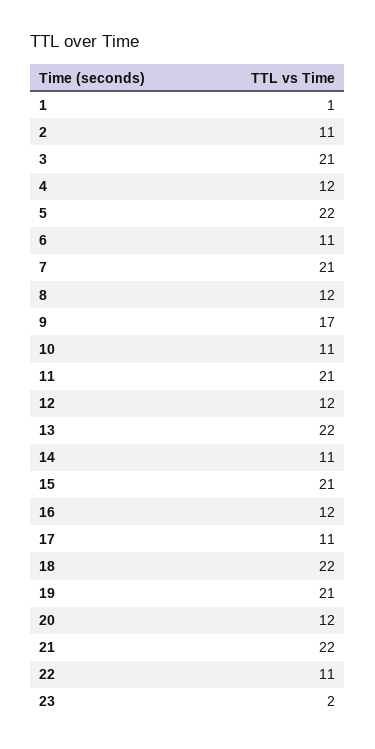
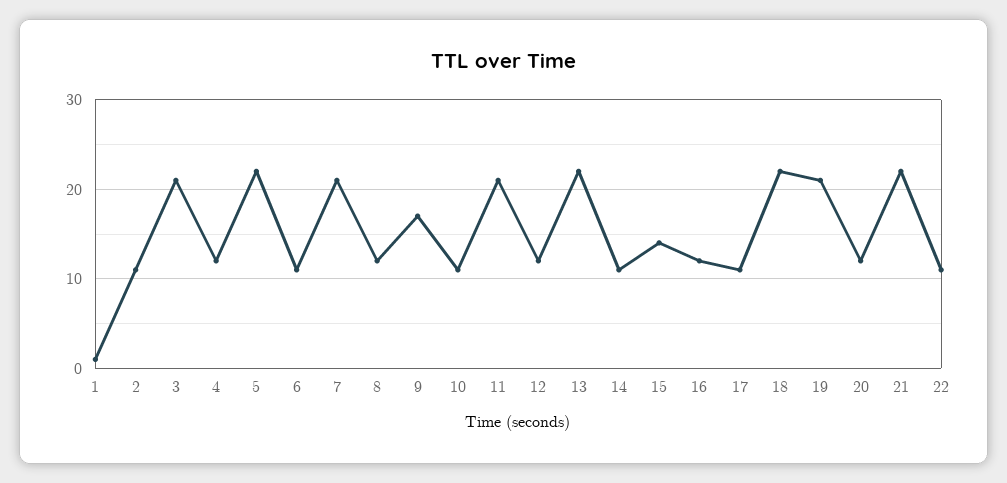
  {
    "1": 1,
    "2": 11,
    "3": 21,
    "4": 12,
    "5": 22,
    "6": 11,
    "7": 21,
    "8": 12,
    "9": 17,
    "10": 11,
    "11": 21,
    "12": 12,
    "13": 22,
    "14": 11,
-   "15": 21,
+   "15": 14,
    "16": 12,
    "17": 11,
    "18": 22,
    "19": 21,
    "20": 12,
    "21": 22,
-   "22": 11,
+   "22": 11
-   "23": 2
  }

